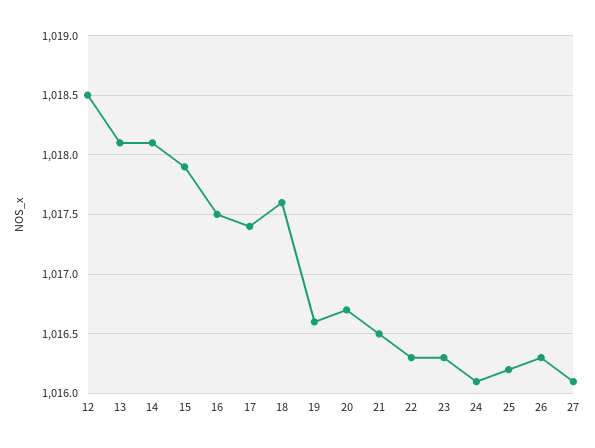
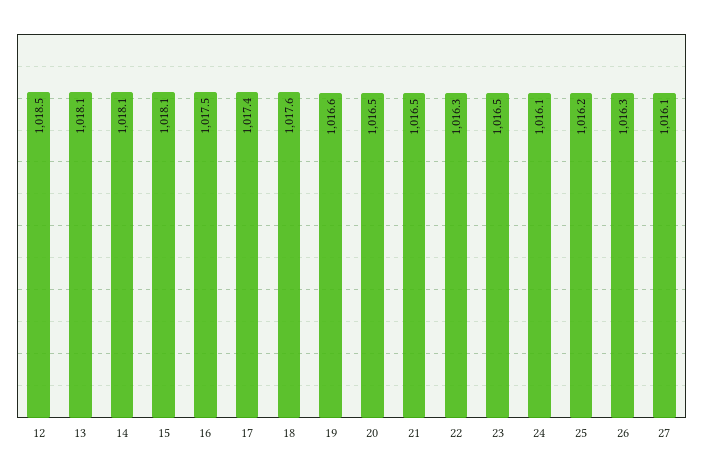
  {
    "12": 1018.5,
    "13": 1018.1,
    "14": 1018.1,
-   "15": 1017.9,
+   "15": 1018.1,
    "16": 1017.5,
    "17": 1017.4,
    "18": 1017.6,
    "19": 1016.6,
-   "20": 1016.7,
+   "20": 1016.5,
    "21": 1016.5,
    "22": 1016.3,
-   "23": 1016.3,
+   "23": 1016.5,
    "24": 1016.1,
    "25": 1016.2,
    "26": 1016.3,
    "27": 1016.1
  }

